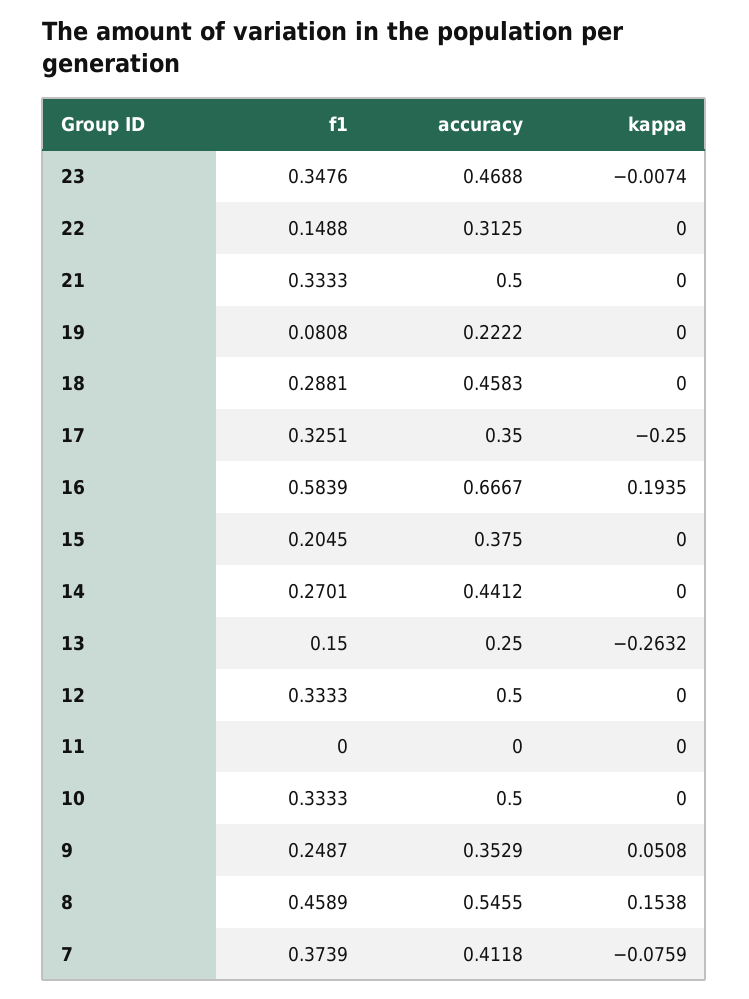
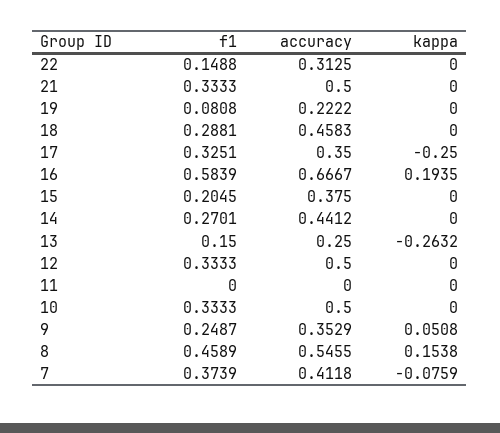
  {
    "f1": {
-     "23": 0.3476,
      "22": 0.1488,
      "21": 0.3333,
      "19": 0.0808,
      "18": 0.2881,
      "17": 0.3251,
      "16": 0.5839,
      "15": 0.2045,
      "14": 0.2701,
      "13": 0.15,
      "12": 0.3333,
      "11": 0,
      "10": 0.3333,
      "9": 0.2487,
      "8": 0.4589,
      "7": 0.3739
    },
    "accuracy": {
-     "23": 0.4688,
      "22": 0.3125,
      "21": 0.5,
      "19": 0.2222,
      "18": 0.4583,
      "17": 0.35,
      "16": 0.6667,
      "15": 0.375,
      "14": 0.4412,
      "13": 0.25,
      "12": 0.5,
      "11": 0,
      "10": 0.5,
      "9": 0.3529,
      "8": 0.5455,
      "7": 0.4118
    },
    "kappa": {
-     "23": -0.0074,
      "22": 0,
      "21": 0,
      "19": 0,
      "18": 0,
      "17": -0.25,
      "16": 0.1935,
      "15": 0,
      "14": 0,
      "13": -0.2632,
      "12": 0,
      "11": 0,
      "10": 0,
      "9": 0.0508,
      "8": 0.1538,
      "7": -0.0759
    }
  }

